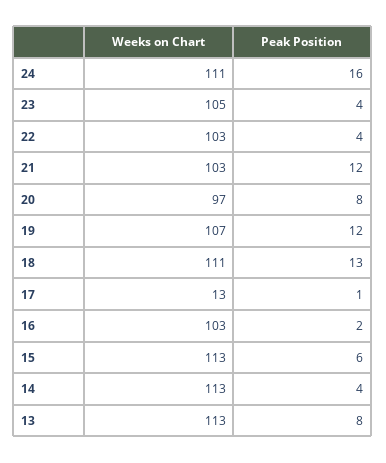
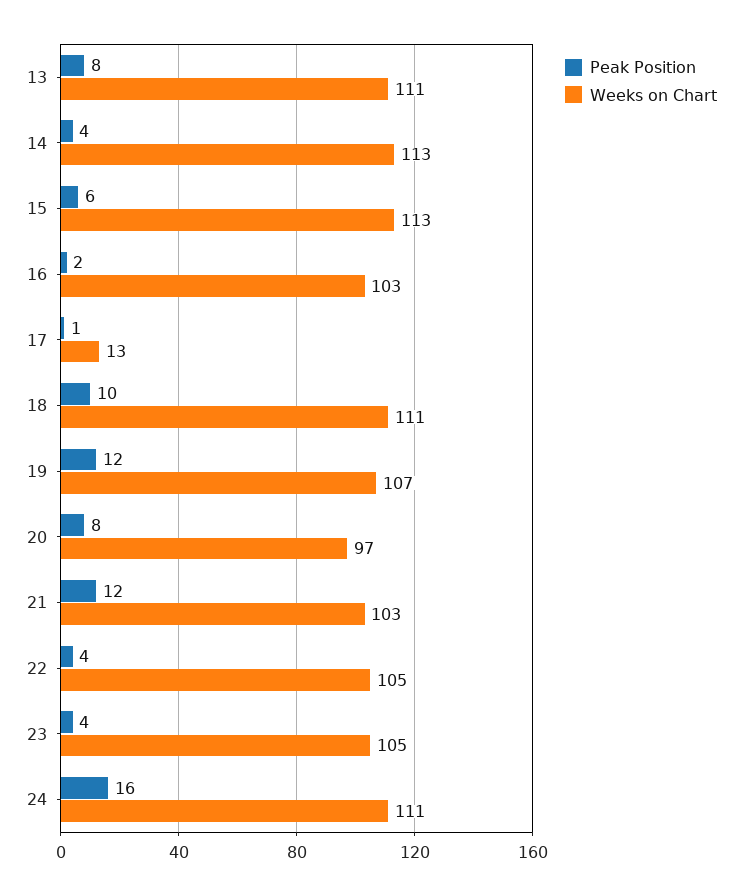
  {
    "Weeks on Chart": {
      "24": 111,
      "23": 105,
-     "22": 103,
+     "22": 105,
      "21": 103,
      "20": 97,
      "19": 107,
      "18": 111,
      "17": 13,
      "16": 103,
      "15": 113,
      "14": 113,
-     "13": 113
+     "13": 111
    },
    "Peak Position": {
      "24": 16,
      "23": 4,
      "22": 4,
      "21": 12,
      "20": 8,
      "19": 12,
-     "18": 13,
+     "18": 10,
      "17": 1,
      "16": 2,
      "15": 6,
      "14": 4,
      "13": 8
    }
  }

